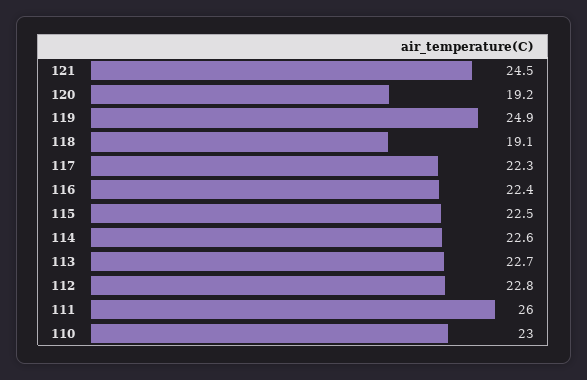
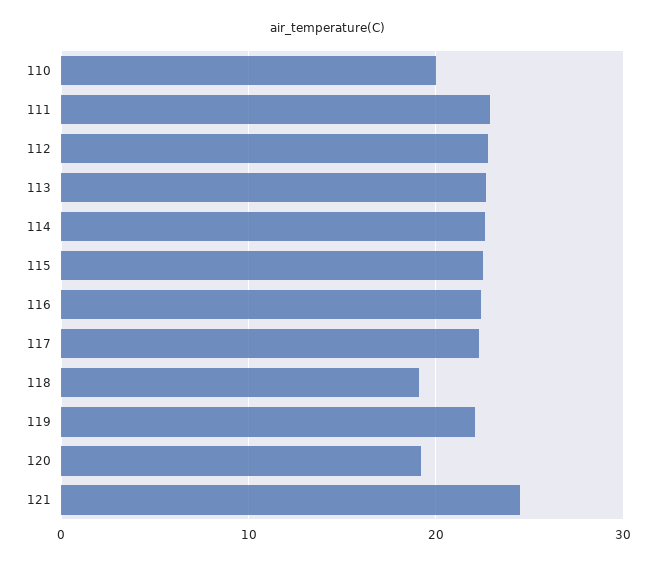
  {
    "121": 24.5,
    "120": 19.2,
-   "119": 24.9,
+   "119": 22,
    "118": 19.1,
    "117": 22.3,
    "116": 22.4,
    "115": 22.5,
    "114": 22.6,
    "113": 22.7,
    "112": 22.8,
-   "111": 26,
+   "111": 23,
-   "110": 23
+   "110": 20
  }

